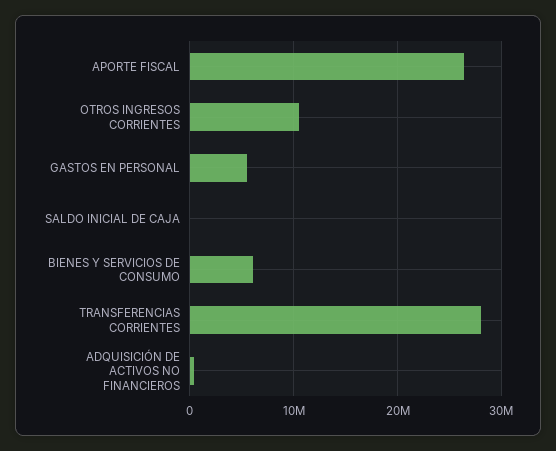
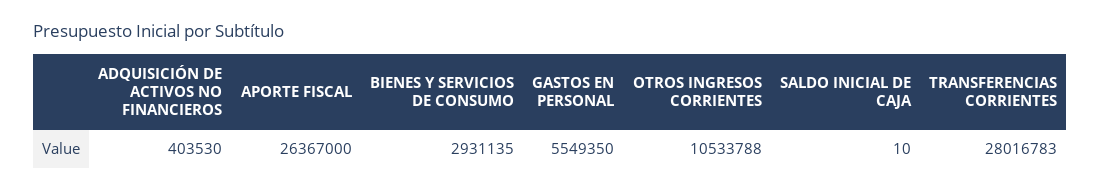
  {
    "APORTE FISCAL": 26367000,
    "OTROS INGRESOS CORRIENTES": 10533788,
    "GASTOS EN PERSONAL": 5549350,
    "SALDO INICIAL DE CAJA": 10,
-   "BIENES Y SERVICIOS DE CONSUMO": 6000000,
+   "BIENES Y SERVICIOS DE CONSUMO": 2931135,
    "TRANSFERENCIAS CORRIENTES": 28016783,
    "ADQUISICIÓN DE ACTIVOS NO FINANCIEROS": 403530
  }

